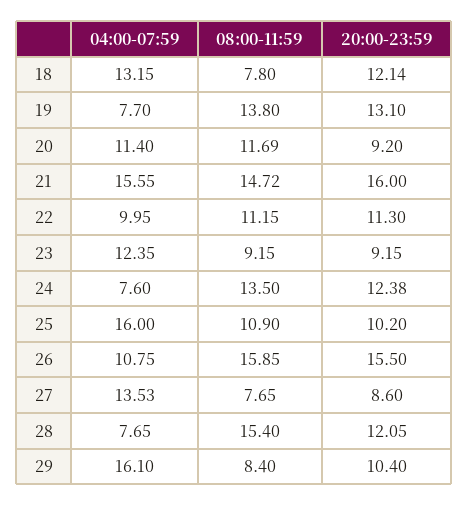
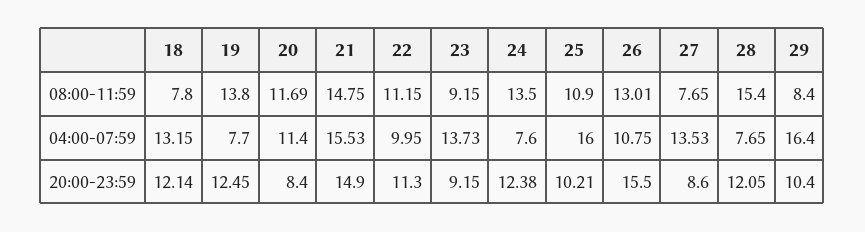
  {
    "04:00-07:59": {
      "18": 13.15,
      "19": 7.7,
      "20": 11.4,
-     "21": 15.55,
+     "21": 15.53,
      "22": 9.95,
-     "23": 12.35,
+     "23": 13.73,
      "24": 7.6,
      "25": 16,
      "26": 10.75,
      "27": 13.53,
      "28": 7.65,
-     "29": 16.1
+     "29": 16.4
    },
    "08:00-11:59": {
      "18": 7.8,
      "19": 13.8,
      "20": 11.69,
-     "21": 14.72,
+     "21": 14.75,
      "22": 11.15,
      "23": 9.15,
      "24": 13.5,
      "25": 10.9,
-     "26": 15.85,
+     "26": 13.01,
      "27": 7.65,
      "28": 15.4,
      "29": 8.4
    },
    "20:00-23:59": {
      "18": 12.14,
-     "19": 13.1,
+     "19": 12.45,
-     "20": 9.2,
+     "20": 8.4,
-     "21": 16,
+     "21": 14.9,
      "22": 11.3,
      "23": 9.15,
      "24": 12.38,
-     "25": 10.2,
+     "25": 10.21,
      "26": 15.5,
      "27": 8.6,
      "28": 12.05,
      "29": 10.4
    }
  }

